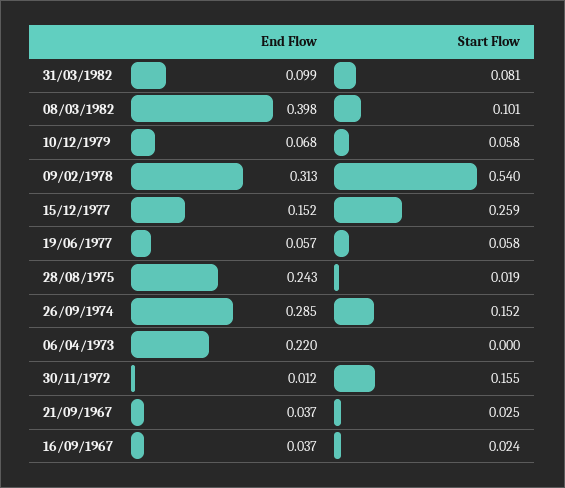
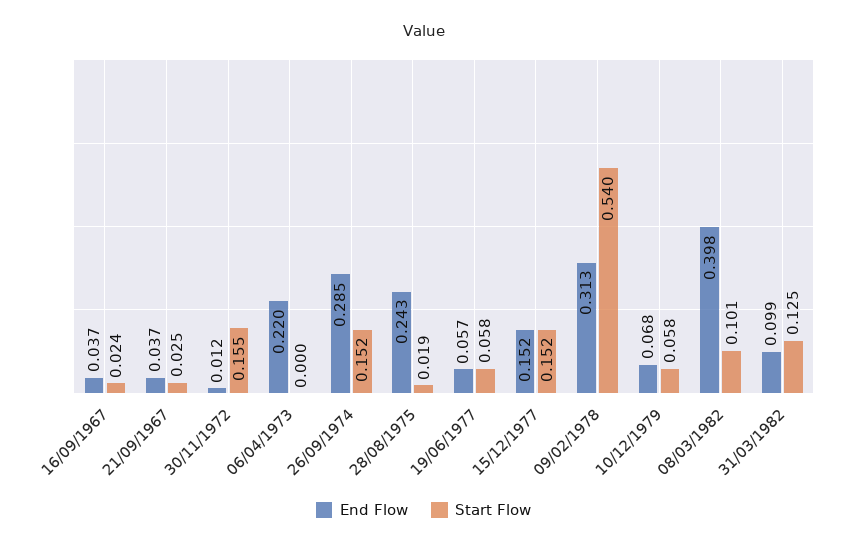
  {
    "End Flow": {
      "31/03/1982": 0.099,
      "08/03/1982": 0.398,
      "10/12/1979": 0.068,
      "09/02/1978": 0.313,
      "15/12/1977": 0.152,
      "19/06/1977": 0.057,
      "28/08/1975": 0.243,
      "26/09/1974": 0.285,
      "06/04/1973": 0.22,
      "30/11/1972": 0.012,
      "21/09/1967": 0.037,
      "16/09/1967": 0.037
    },
    "Start Flow": {
-     "31/03/1982": 0.081,
+     "31/03/1982": 0.125,
      "08/03/1982": 0.101,
      "10/12/1979": 0.058,
      "09/02/1978": 0.54,
-     "15/12/1977": 0.259,
+     "15/12/1977": 0.152,
      "19/06/1977": 0.058,
      "28/08/1975": 0.019,
      "26/09/1974": 0.152,
      "06/04/1973": 0,
      "30/11/1972": 0.155,
      "21/09/1967": 0.025,
      "16/09/1967": 0.024
    }
  }

